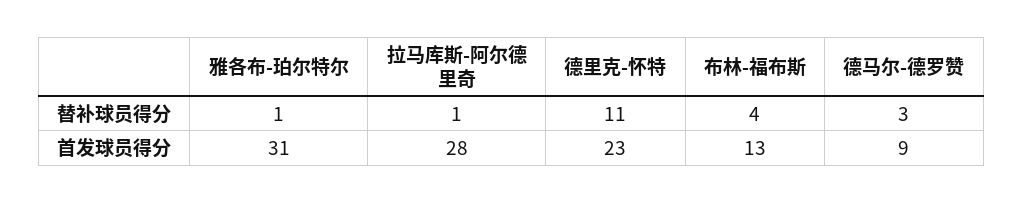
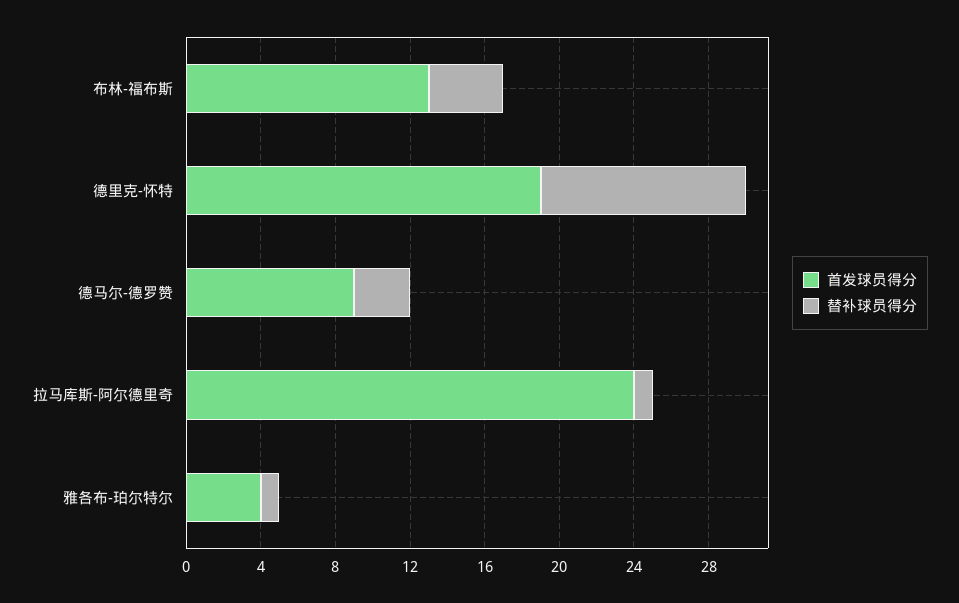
  {
    "替补球员得分": {
      "雅各布-珀尔特尔": 1,
      "拉马库斯-阿尔德里奇": 1,
      "德里克-怀特": 11,
      "布林-福布斯": 4,
      "德马尔-德罗赞": 3
    },
    "首发球员得分": {
-     "雅各布-珀尔特尔": 31,
+     "雅各布-珀尔特尔": 4,
-     "拉马库斯-阿尔德里奇": 28,
+     "拉马库斯-阿尔德里奇": 24,
-     "德里克-怀特": 23,
+     "德里克-怀特": 19,
      "布林-福布斯": 13,
      "德马尔-德罗赞": 9
    }
  }

